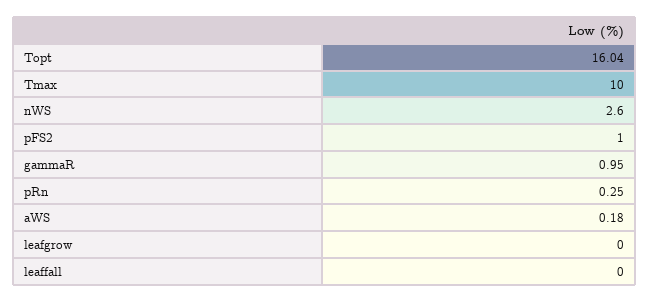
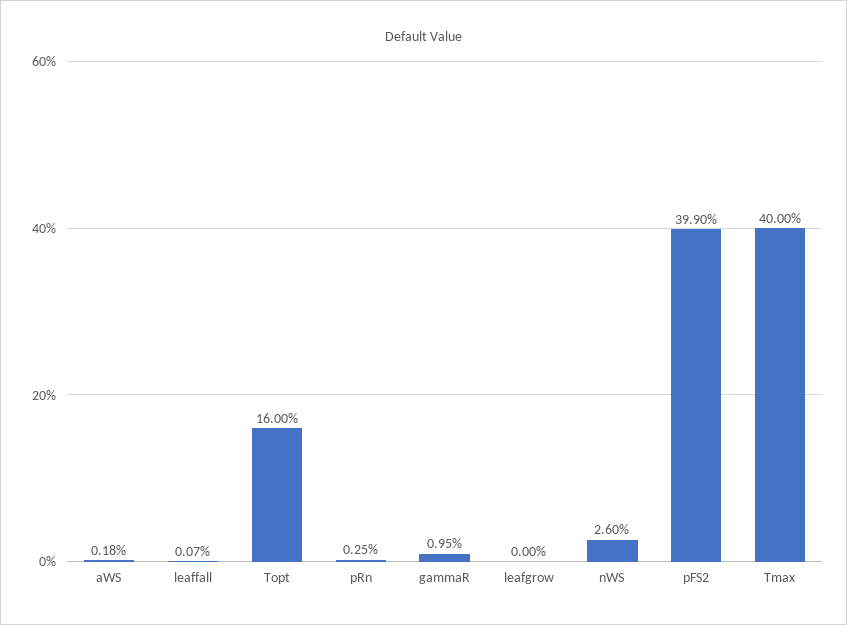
  {
-   "Topt": 16.04,
+   "Topt": 16,
-   "Tmax": 10,
+   "Tmax": 40,
    "nWS": 2.6,
-   "pFS2": 1,
+   "pFS2": 39.9,
    "gammaR": 0.95,
    "pRn": 0.25,
    "aWS": 0.18,
    "leafgrow": 0,
-   "leaffall": 0
+   "leaffall": 0.07
  }

